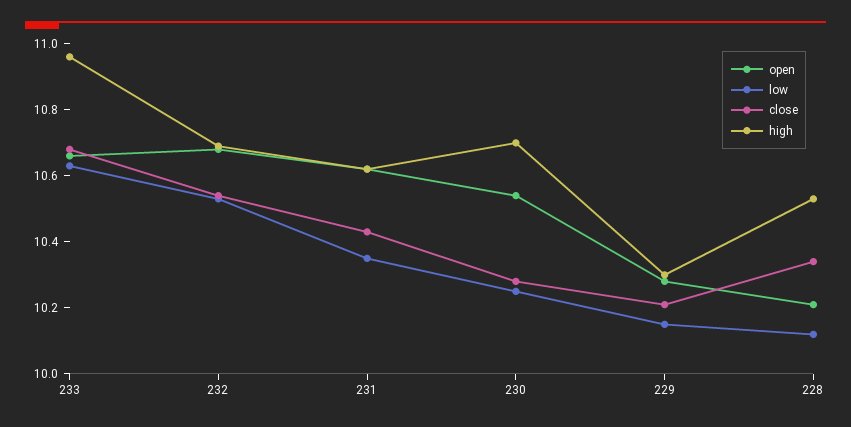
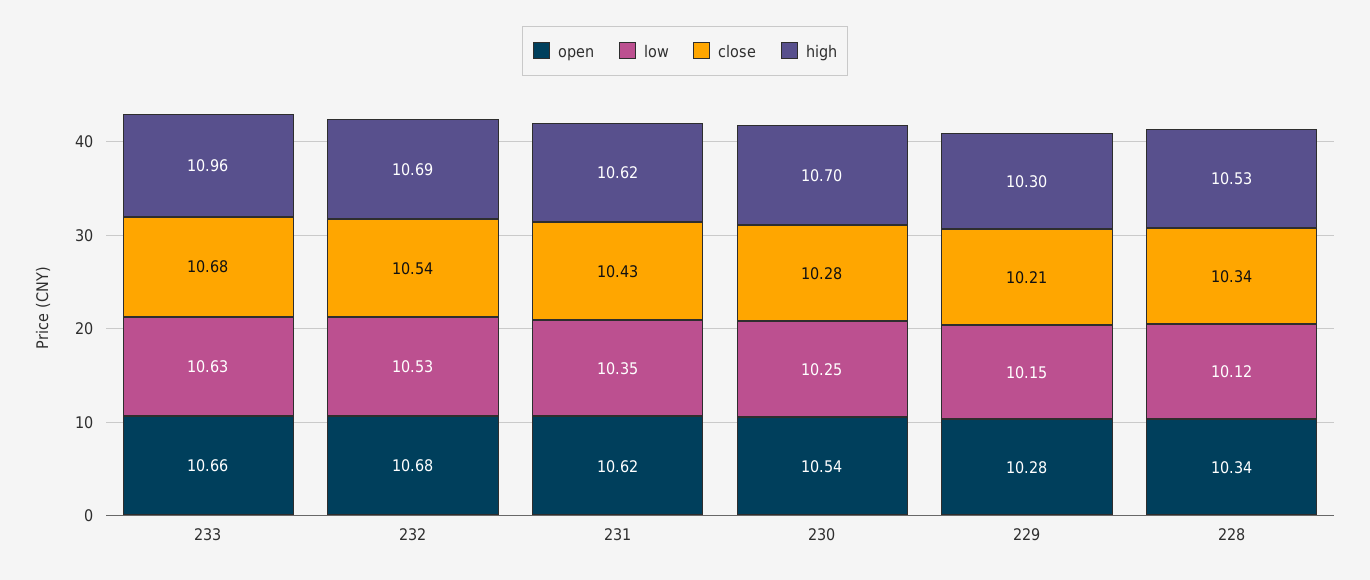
  {
    "open": {
      "233": 10.66,
      "232": 10.68,
      "231": 10.62,
      "230": 10.54,
      "229": 10.28,
-     "228": 10.2
+     "228": 10.34
    },
    "low": {
      "233": 10.63,
      "232": 10.53,
      "231": 10.35,
      "230": 10.25,
      "229": 10.15,
      "228": 10.12
    },
    "close": {
      "233": 10.68,
      "232": 10.54,
      "231": 10.43,
      "230": 10.28,
      "229": 10.21,
      "228": 10.34
    },
    "high": {
      "233": 10.96,
      "232": 10.69,
      "231": 10.62,
      "230": 10.7,
      "229": 10.3,
      "228": 10.53
    }
  }

